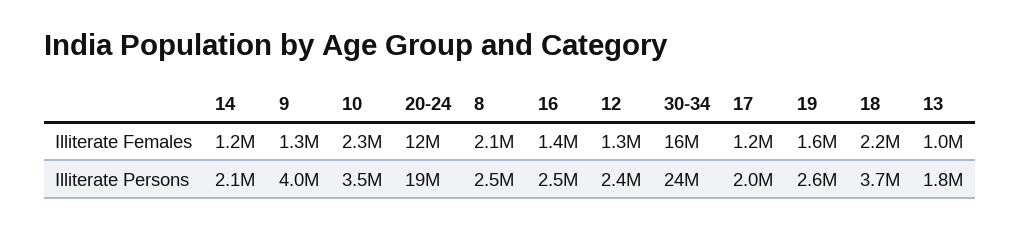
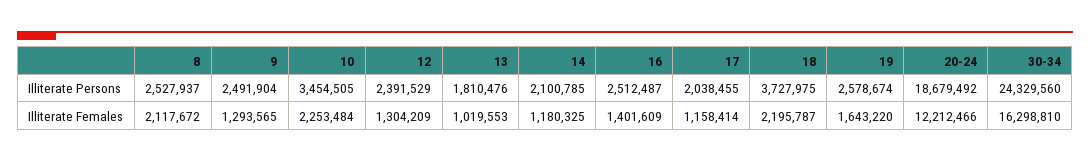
  {
    "14": {
      "Illiterate Females": 1180325,
      "Illiterate Persons": 2100785
    },
    "9": {
      "Illiterate Females": 1293565,
-     "Illiterate Persons": 4000000
+     "Illiterate Persons": 2491904
    },
    "10": {
      "Illiterate Females": 2253484,
      "Illiterate Persons": 3454505
    },
    "20-24": {
      "Illiterate Females": 12212466,
      "Illiterate Persons": 18679492
    },
    "8": {
      "Illiterate Females": 2117672,
      "Illiterate Persons": 2527937
    },
    "16": {
      "Illiterate Females": 1401609,
      "Illiterate Persons": 2512487
    },
    "12": {
      "Illiterate Females": 1304209,
      "Illiterate Persons": 2391529
    },
    "30-34": {
      "Illiterate Females": 16298810,
      "Illiterate Persons": 24329560
    },
    "17": {
      "Illiterate Females": 1158414,
      "Illiterate Persons": 2038455
    },
    "19": {
      "Illiterate Females": 1643220,
      "Illiterate Persons": 2578674
    },
    "18": {
      "Illiterate Females": 2195787,
      "Illiterate Persons": 3727975
    },
    "13": {
      "Illiterate Females": 1019553,
      "Illiterate Persons": 1810476
    }
  }

